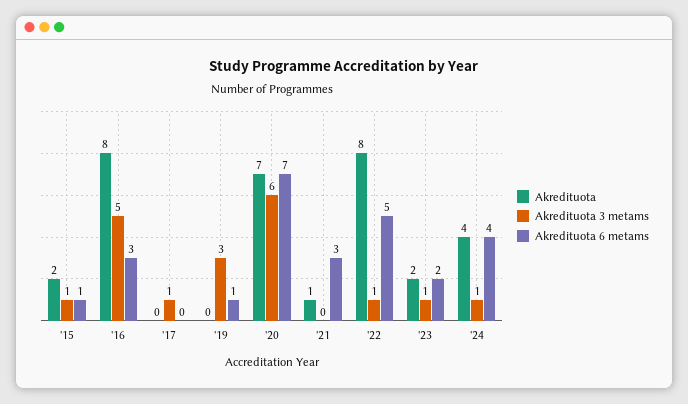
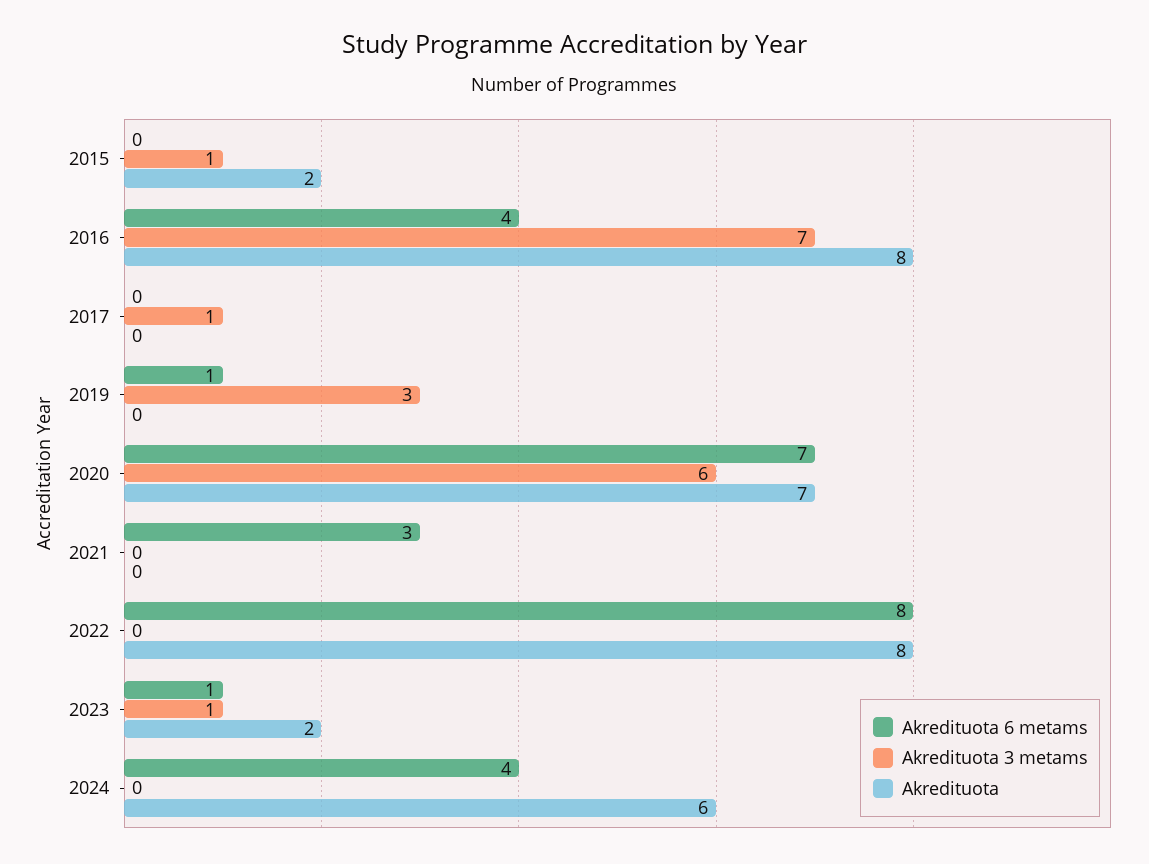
  {
    "Akredituota": {
      "'15": 2,
      "'16": 8,
      "'17": 0,
      "'19": 0,
      "'20": 7,
-     "'21": 1,
+     "'21": 0,
      "'22": 8,
      "'23": 2,
-     "'24": 4
+     "'24": 6
    },
    "Akredituota 3 metams": {
      "'15": 1,
-     "'16": 5,
+     "'16": 7,
      "'17": 1,
      "'19": 3,
      "'20": 6,
      "'21": 0,
-     "'22": 1,
+     "'22": 0,
      "'23": 1,
-     "'24": 1
+     "'24": 0
    },
    "Akredituota 6 metams": {
-     "'15": 1,
+     "'15": 0,
-     "'16": 3,
+     "'16": 4,
      "'17": 0,
      "'19": 1,
      "'20": 7,
      "'21": 3,
-     "'22": 5,
+     "'22": 8,
-     "'23": 2,
+     "'23": 1,
      "'24": 4
    }
  }

